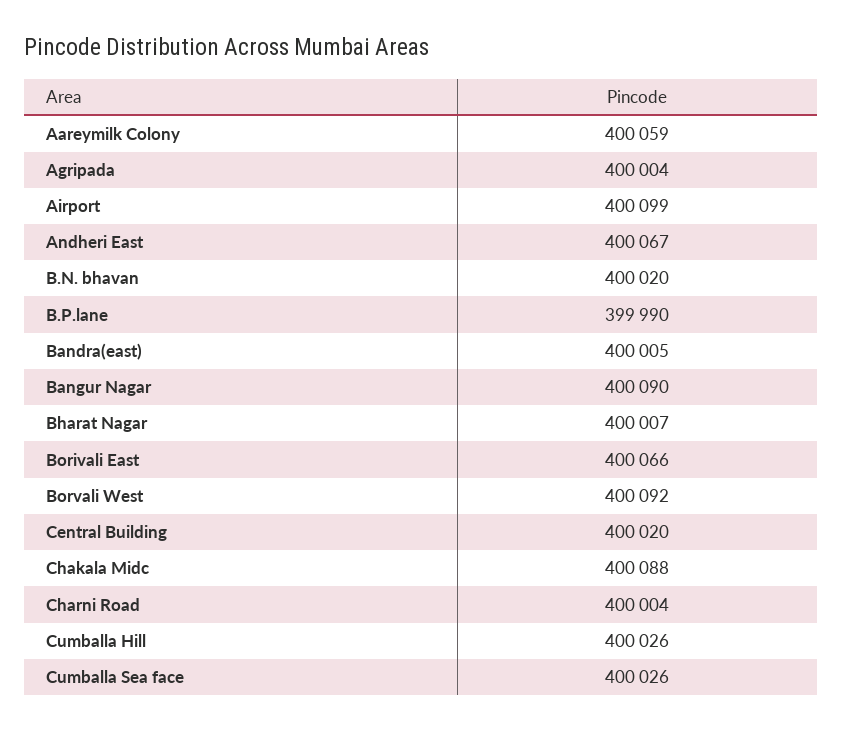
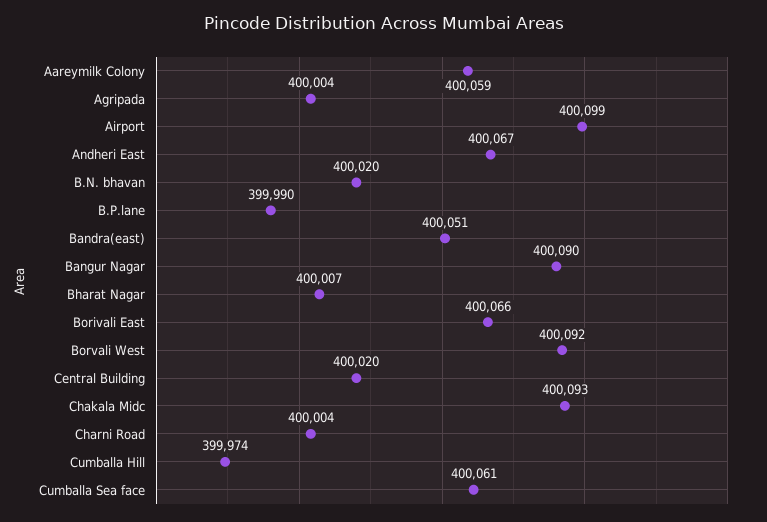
  {
    "Aareymilk Colony": 400059,
    "Agripada": 400004,
    "Airport": 400099,
    "Andheri East": 400067,
    "B.N. bhavan": 400020,
    "B.P.lane": 399990,
-   "Bandra(east)": 400005,
+   "Bandra(east)": 400051,
    "Bangur Nagar": 400090,
    "Bharat Nagar": 400007,
    "Borivali East": 400066,
    "Borvali West": 400092,
    "Central Building": 400020,
-   "Chakala Midc": 400088,
+   "Chakala Midc": 400093,
    "Charni Road": 400004,
-   "Cumballa Hill": 400026,
+   "Cumballa Hill": 399974,
-   "Cumballa Sea face": 400026
+   "Cumballa Sea face": 400061
  }

